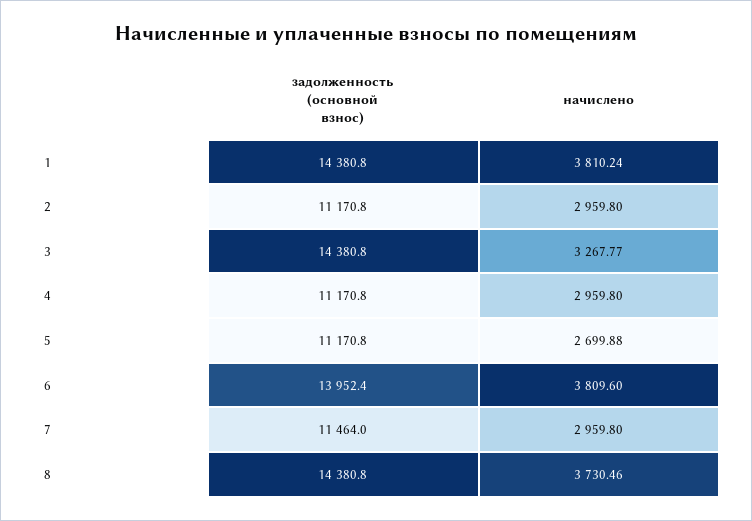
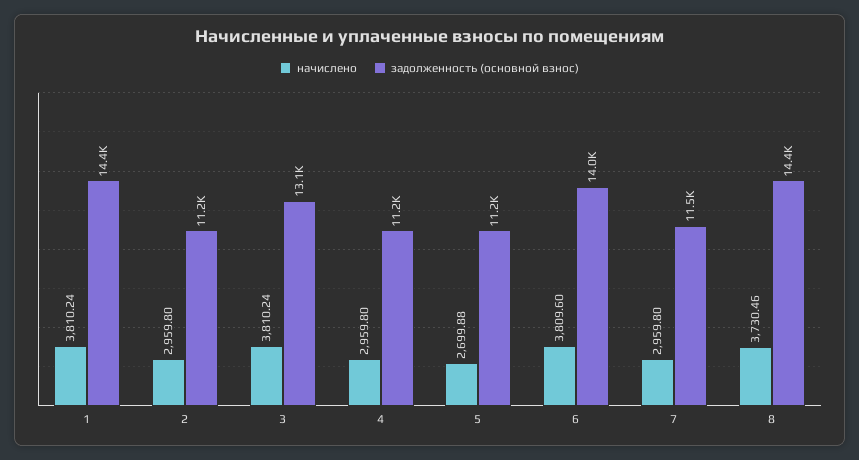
  {
    "задолженность (основной взнос)": {
      "1": 14380.8,
      "2": 11170.8,
-     "3": 14380.8,
+     "3": 13100,
      "4": 11170.8,
      "5": 11170.8,
      "6": 13952.4,
      "7": 11464,
      "8": 14380.8
    },
    "начислено": {
      "1": 3810.24,
      "2": 2959.8,
-     "3": 3267.77,
+     "3": 3810.24,
      "4": 2959.8,
      "5": 2699.88,
      "6": 3809.6,
      "7": 2959.8,
      "8": 3730.46
    }
  }

